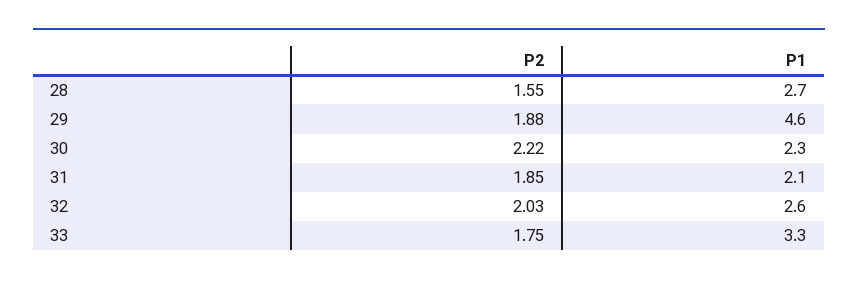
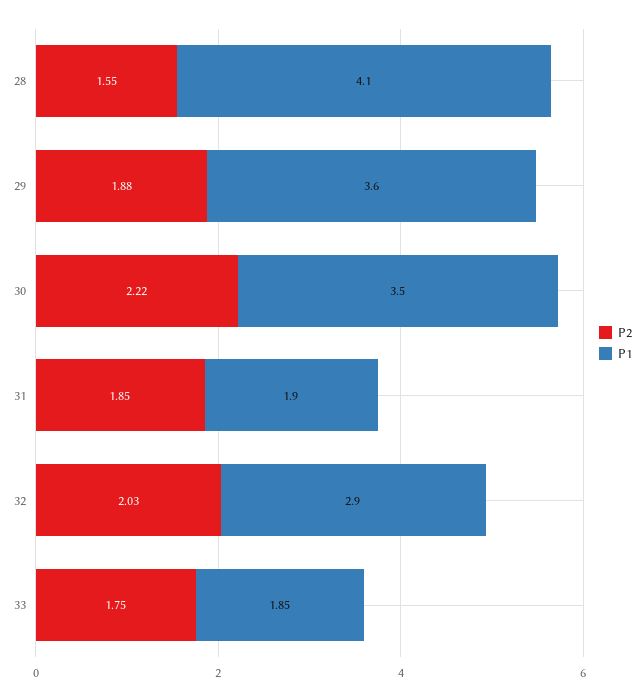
  {
    "P2": {
      "28": 1.55,
      "29": 1.88,
      "30": 2.22,
      "31": 1.85,
      "32": 2.03,
      "33": 1.75
    },
    "P1": {
-     "28": 2.7,
+     "28": 4.1,
-     "29": 4.6,
+     "29": 3.6,
-     "30": 2.3,
+     "30": 3.5,
-     "31": 2.1,
+     "31": 1.9,
-     "32": 2.6,
+     "32": 2.9,
-     "33": 3.3
+     "33": 1.85
    }
  }

